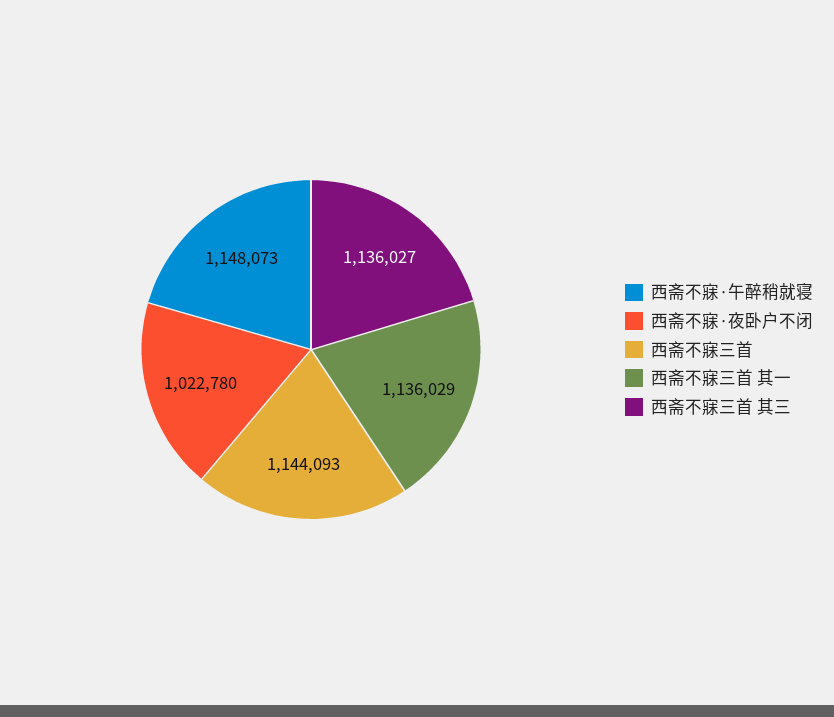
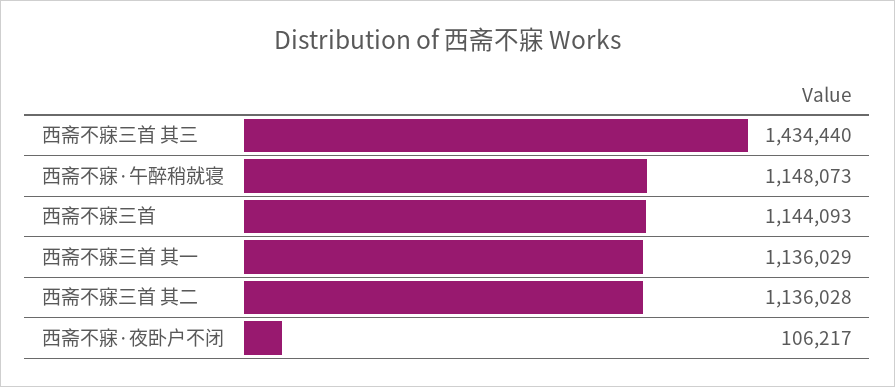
  {
    "西斋不寐·午醉稍就寝": 1148073,
-   "西斋不寐·夜卧户不闭": 1022780,
+   "西斋不寐·夜卧户不闭": 106217,
    "西斋不寐三首": 1144093,
    "西斋不寐三首 其一": 1136029,
-   "西斋不寐三首 其三": 1136027
+   "西斋不寐三首 其三": 1434440,
+   "西斋不寐三首 其二": 1136028
  }

